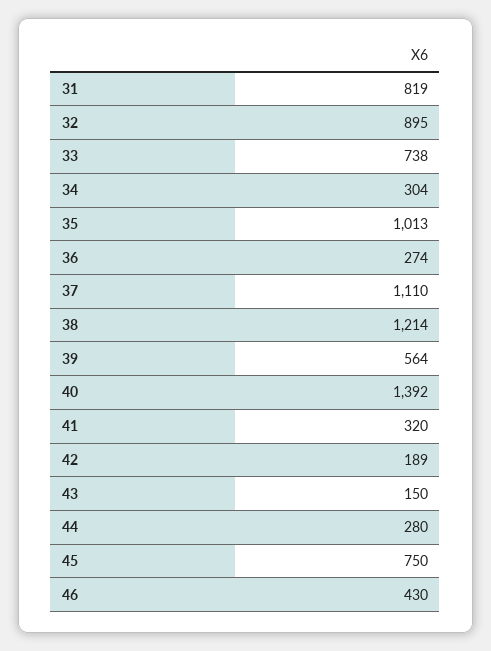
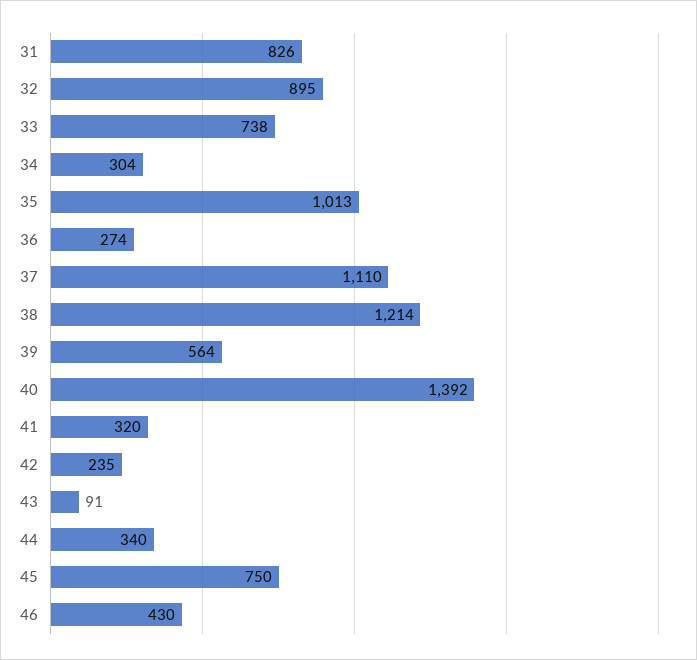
  {
-   "31": 819,
+   "31": 826,
    "32": 895,
    "33": 738,
    "34": 304,
    "35": 1013,
    "36": 274,
    "37": 1110,
    "38": 1214,
    "39": 564,
    "40": 1392,
    "41": 320,
-   "42": 189,
+   "42": 235,
-   "43": 150,
+   "43": 91,
-   "44": 280,
+   "44": 340,
    "45": 750,
    "46": 430
  }

